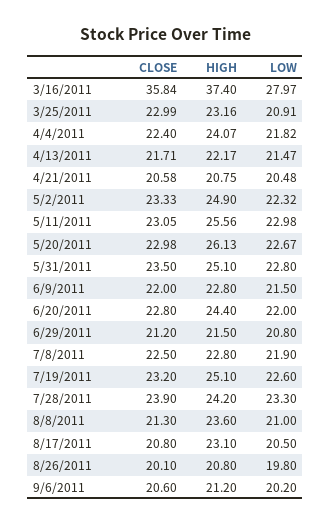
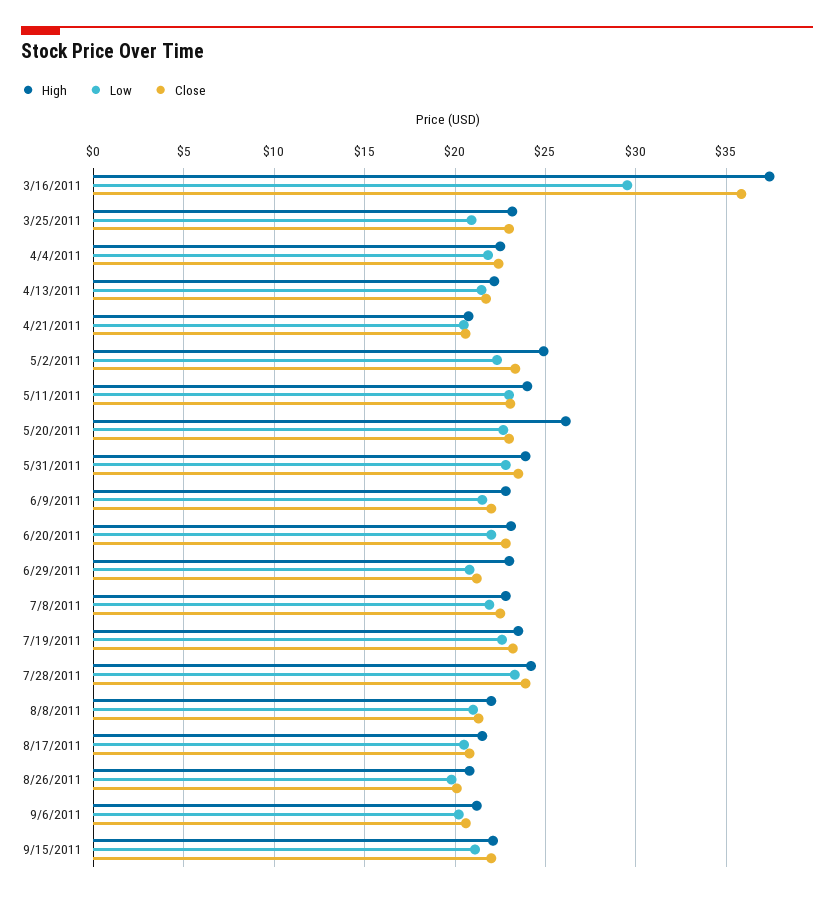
  {
    "CLOSE": {
      "3/16/2011": 35.84,
      "3/25/2011": 22.99,
      "4/4/2011": 22.4,
      "4/13/2011": 21.71,
      "4/21/2011": 20.58,
      "5/2/2011": 23.33,
      "5/11/2011": 23.05,
      "5/20/2011": 22.98,
      "5/31/2011": 23.5,
      "6/9/2011": 22,
      "6/20/2011": 22.8,
      "6/29/2011": 21.2,
      "7/8/2011": 22.5,
      "7/19/2011": 23.2,
      "7/28/2011": 23.9,
      "8/8/2011": 21.3,
      "8/17/2011": 20.8,
      "8/26/2011": 20.1,
-     "9/6/2011": 20.6
+     "9/6/2011": 20.6,
+     "9/15/2011": 22
    },
    "HIGH": {
      "3/16/2011": 37.4,
      "3/25/2011": 23.16,
-     "4/4/2011": 24.07,
+     "4/4/2011": 22.5,
      "4/13/2011": 22.17,
      "4/21/2011": 20.75,
      "5/2/2011": 24.9,
-     "5/11/2011": 25.56,
+     "5/11/2011": 24,
      "5/20/2011": 26.13,
-     "5/31/2011": 25.1,
+     "5/31/2011": 24,
      "6/9/2011": 22.8,
-     "6/20/2011": 24.4,
+     "6/20/2011": 23,
-     "6/29/2011": 21.5,
+     "6/29/2011": 23,
      "7/8/2011": 22.8,
-     "7/19/2011": 25.1,
+     "7/19/2011": 23.5,
      "7/28/2011": 24.2,
-     "8/8/2011": 23.6,
+     "8/8/2011": 22,
-     "8/17/2011": 23.1,
+     "8/17/2011": 21.5,
      "8/26/2011": 20.8,
-     "9/6/2011": 21.2
+     "9/6/2011": 21.2,
+     "9/15/2011": 22
    },
    "LOW": {
-     "3/16/2011": 27.97,
+     "3/16/2011": 29.5,
      "3/25/2011": 20.91,
      "4/4/2011": 21.82,
      "4/13/2011": 21.47,
      "4/21/2011": 20.48,
      "5/2/2011": 22.32,
      "5/11/2011": 22.98,
      "5/20/2011": 22.67,
      "5/31/2011": 22.8,
      "6/9/2011": 21.5,
      "6/20/2011": 22,
      "6/29/2011": 20.8,
      "7/8/2011": 21.9,
      "7/19/2011": 22.6,
      "7/28/2011": 23.3,
      "8/8/2011": 21,
      "8/17/2011": 20.5,
      "8/26/2011": 19.8,
-     "9/6/2011": 20.2
+     "9/6/2011": 20.2,
+     "9/15/2011": 21
    }
  }

